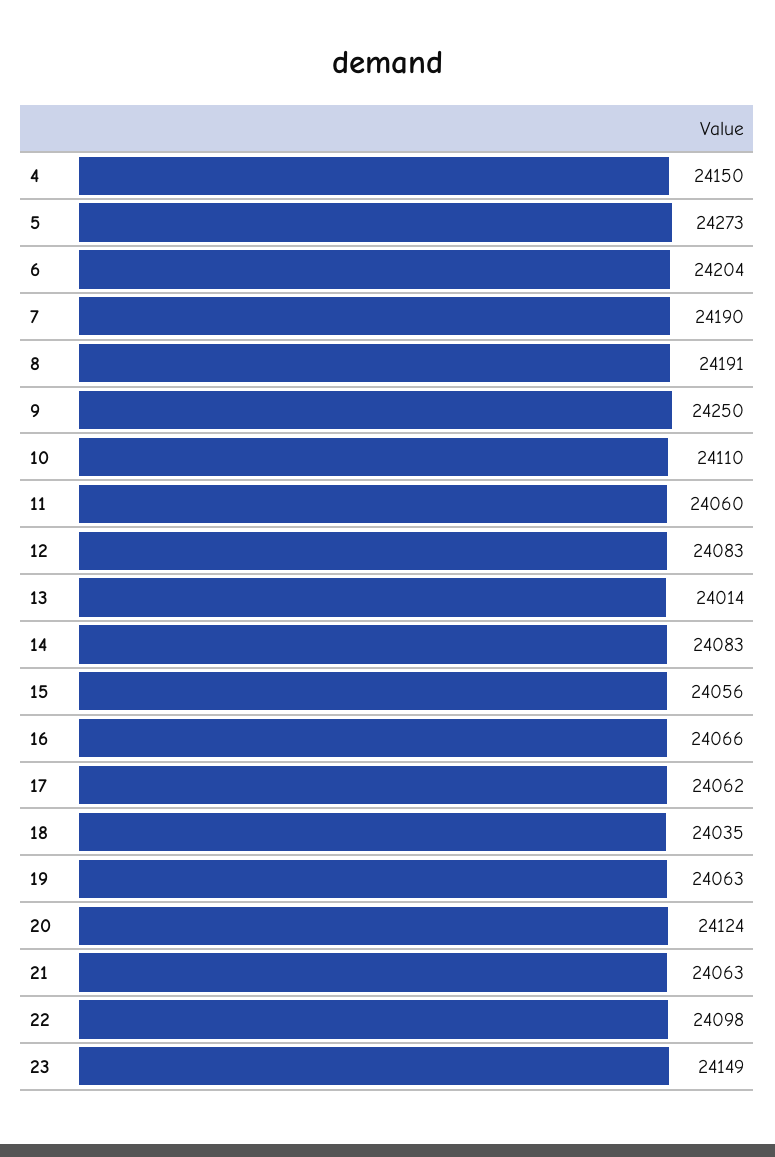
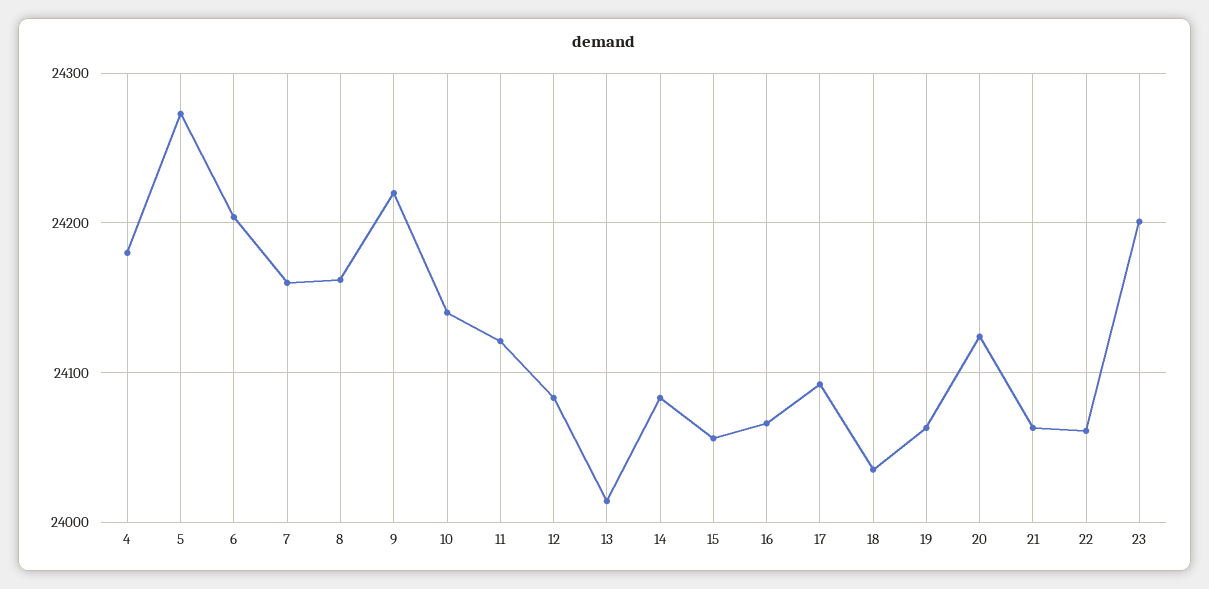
  {
-   "4": 24150,
+   "4": 24180,
    "5": 24273,
    "6": 24204,
-   "7": 24190,
+   "7": 24160,
-   "8": 24191,
+   "8": 24160,
-   "9": 24250,
+   "9": 24220,
-   "10": 24110,
+   "10": 24140,
-   "11": 24060,
+   "11": 24120,
    "12": 24083,
    "13": 24014,
    "14": 24083,
    "15": 24056,
    "16": 24066,
-   "17": 24062,
+   "17": 24090,
    "18": 24035,
    "19": 24063,
    "20": 24124,
    "21": 24063,
-   "22": 24098,
+   "22": 24060,
-   "23": 24149
+   "23": 24200
  }

